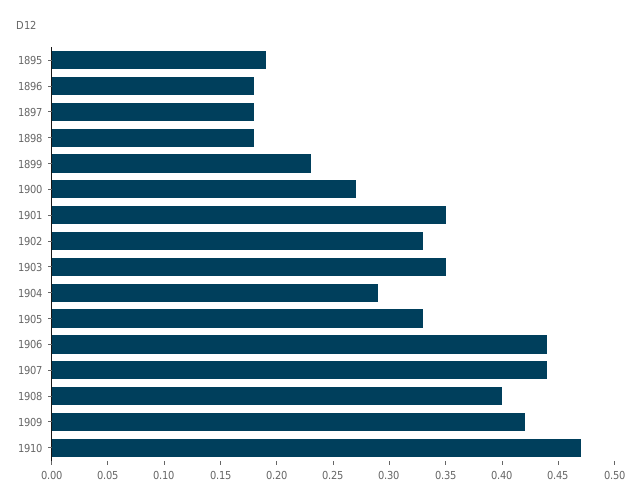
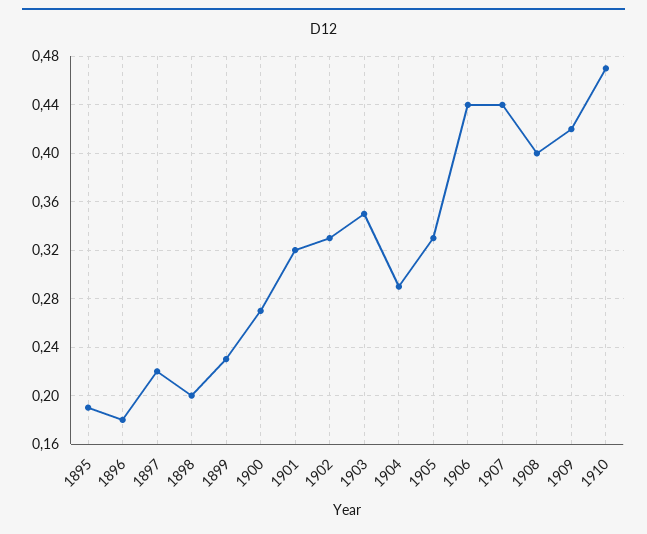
  {
    "1895": 0.19,
    "1896": 0.18,
-   "1897": 0.18,
+   "1897": 0.22,
-   "1898": 0.18,
+   "1898": 0.2,
    "1899": 0.23,
    "1900": 0.27,
-   "1901": 0.35,
+   "1901": 0.32,
    "1902": 0.33,
    "1903": 0.35,
    "1904": 0.29,
    "1905": 0.33,
    "1906": 0.44,
    "1907": 0.44,
    "1908": 0.4,
    "1909": 0.42,
    "1910": 0.47
  }

